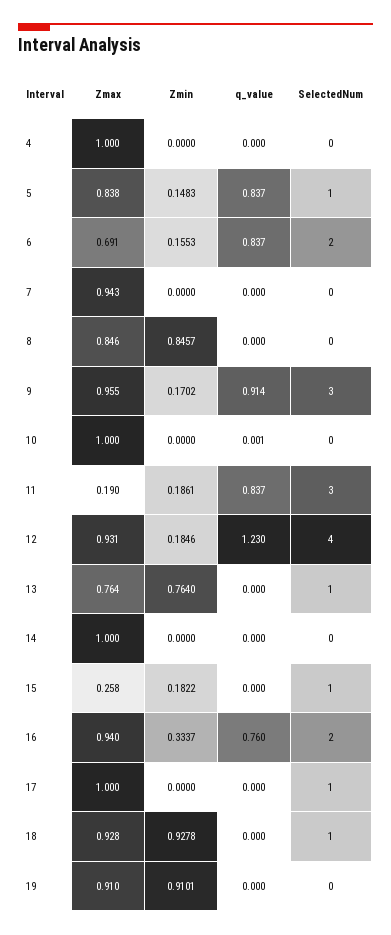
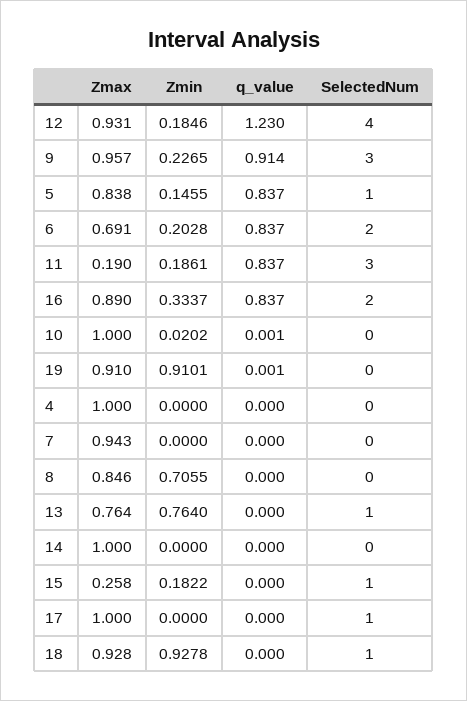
  {
    "Zmax": {
      "4": 1,
      "5": 0.838,
      "6": 0.691,
      "7": 0.943,
      "8": 0.846,
-     "9": 0.955,
+     "9": 0.957,
      "10": 1,
      "11": 0.19,
      "12": 0.931,
      "13": 0.764,
      "14": 1,
      "15": 0.258,
-     "16": 0.94,
+     "16": 0.89,
      "17": 1,
      "18": 0.928,
      "19": 0.91
    },
    "Zmin": {
      "4": 0,
-     "5": 0.1483,
+     "5": 0.1455,
-     "6": 0.1553,
+     "6": 0.2028,
      "7": 0,
-     "8": 0.8457,
+     "8": 0.7055,
-     "9": 0.1702,
+     "9": 0.2265,
-     "10": 0,
+     "10": 0.0202,
      "11": 0.1861,
      "12": 0.1846,
      "13": 0.764,
      "14": 0,
      "15": 0.1822,
      "16": 0.3337,
      "17": 0,
      "18": 0.9278,
      "19": 0.9101
    },
    "q_value": {
      "4": 0,
      "5": 0.837,
      "6": 0.837,
      "7": 0,
      "8": 0,
      "9": 0.914,
      "10": 0.001,
      "11": 0.837,
      "12": 1.23,
      "13": 0,
      "14": 0,
      "15": 0,
-     "16": 0.76,
+     "16": 0.837,
      "17": 0,
      "18": 0,
-     "19": 0
+     "19": 0.001
    },
    "SelectedNum": {
      "4": 0,
      "5": 1,
      "6": 2,
      "7": 0,
      "8": 0,
      "9": 3,
      "10": 0,
      "11": 3,
      "12": 4,
      "13": 1,
      "14": 0,
      "15": 1,
      "16": 2,
      "17": 1,
      "18": 1,
      "19": 0
    }
  }

